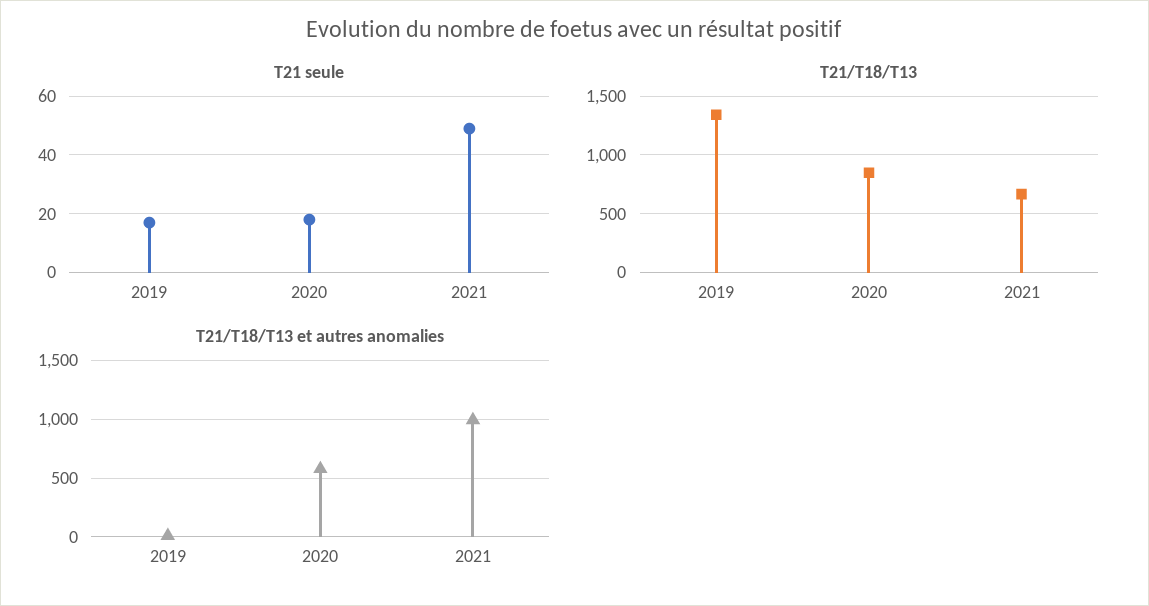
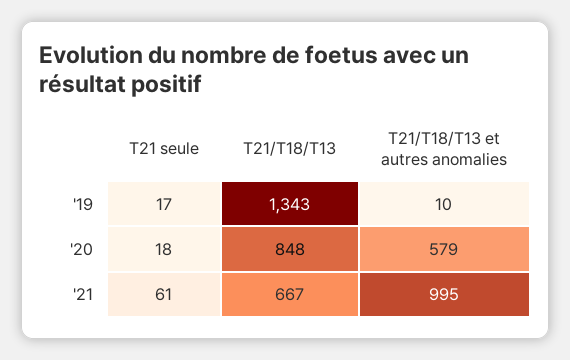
  {
    "T21 seule": {
      "2019": 17,
      "2020": 18,
-     "2021": 50
+     "2021": 61
    },
    "T21/T18/T13": {
      "2019": 1343,
      "2020": 848,
      "2021": 667
    },
    "T21/T18/T13 et autres anomalies": {
      "2019": 10,
      "2020": 579,
      "2021": 995
    }
  }

